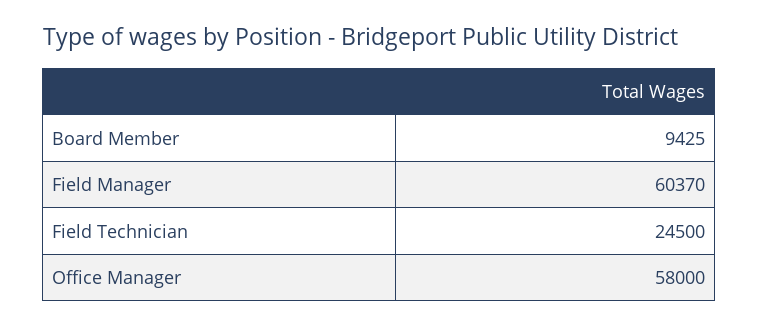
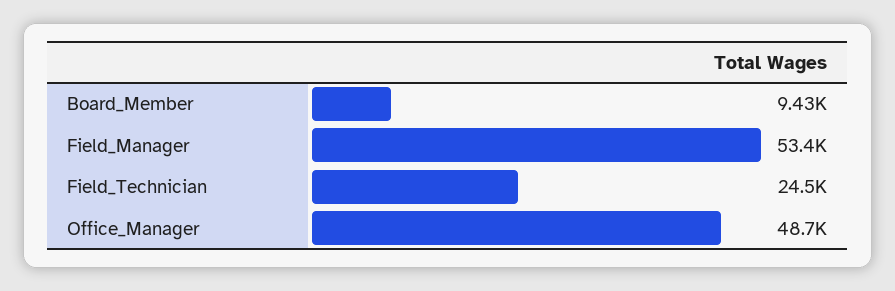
  {
    "Board Member": 9425,
-   "Field Manager": 60370,
+   "Field Manager": 53400,
    "Field Technician": 24500,
-   "Office Manager": 58000
+   "Office Manager": 48700
  }

